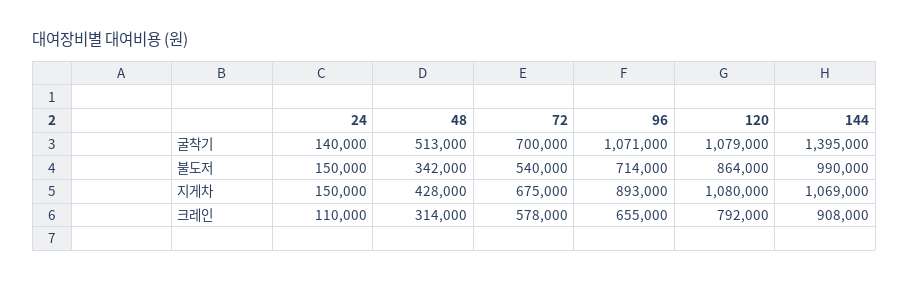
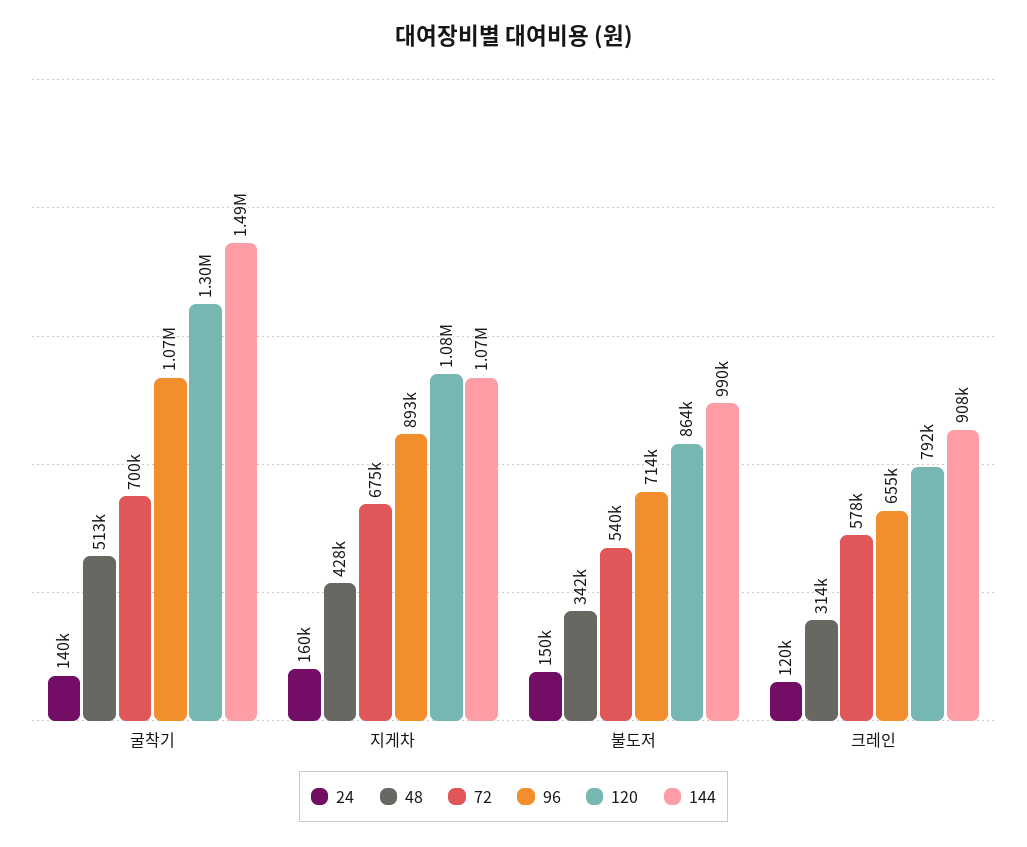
  {
    "24": {
      "굴착기": 140000,
      "불도저": 150000,
-     "지게차": 150000,
+     "지게차": 160000,
-     "크레인": 110000
+     "크레인": 120000
    },
    "48": {
      "굴착기": 513000,
      "불도저": 342000,
      "지게차": 428000,
      "크레인": 314000
    },
    "72": {
      "굴착기": 700000,
      "불도저": 540000,
      "지게차": 675000,
      "크레인": 578000
    },
    "96": {
      "굴착기": 1071000,
      "불도저": 714000,
      "지게차": 893000,
      "크레인": 655000
    },
    "120": {
-     "굴착기": 1079000,
+     "굴착기": 1300000,
      "불도저": 864000,
      "지게차": 1080000,
      "크레인": 792000
    },
    "144": {
-     "굴착기": 1395000,
+     "굴착기": 1490000,
      "불도저": 990000,
      "지게차": 1069000,
      "크레인": 908000
    }
  }

